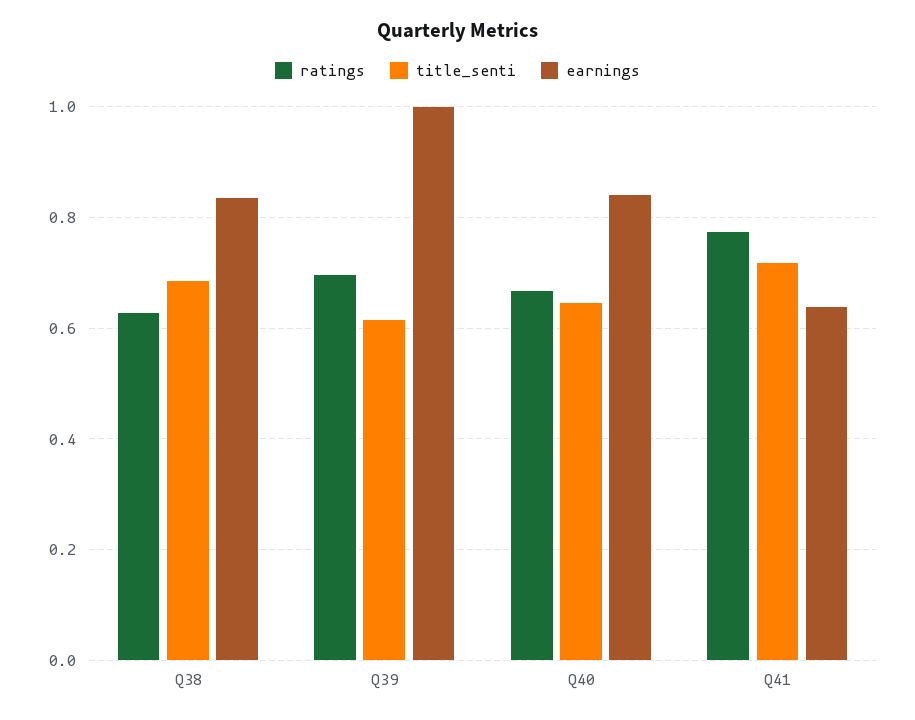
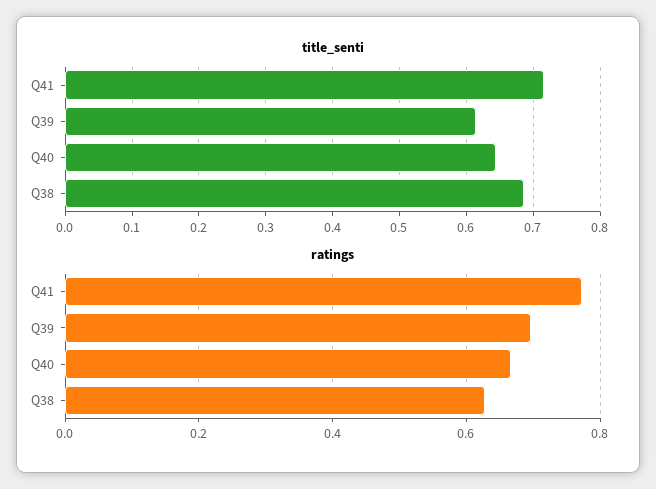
  {
    "ratings": {
      "Q38": 0.62,
      "Q39": 0.7,
      "Q40": 0.66,
      "Q41": 0.78
    },
    "title_senti": {
      "Q38": 0.69,
      "Q39": 0.61,
      "Q40": 0.64,
      "Q41": 0.72
-   },
+   }
-   "earnings": {
-     "Q38": 0.84,
-     "Q39": 1,
-     "Q40": 0.84,
-     "Q41": 0.64
-   }
  }

